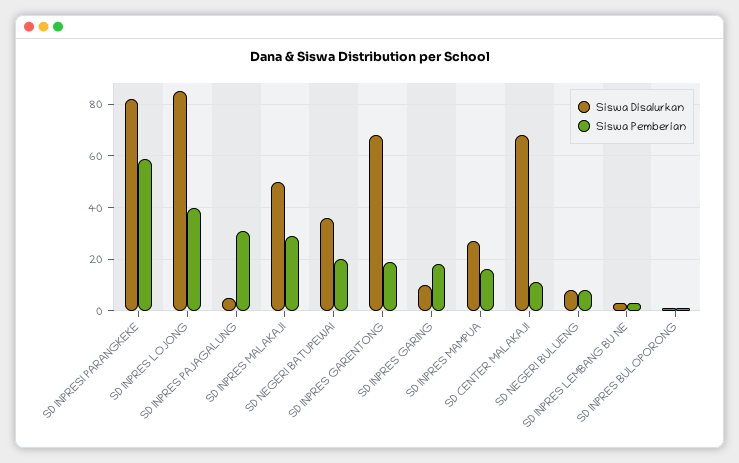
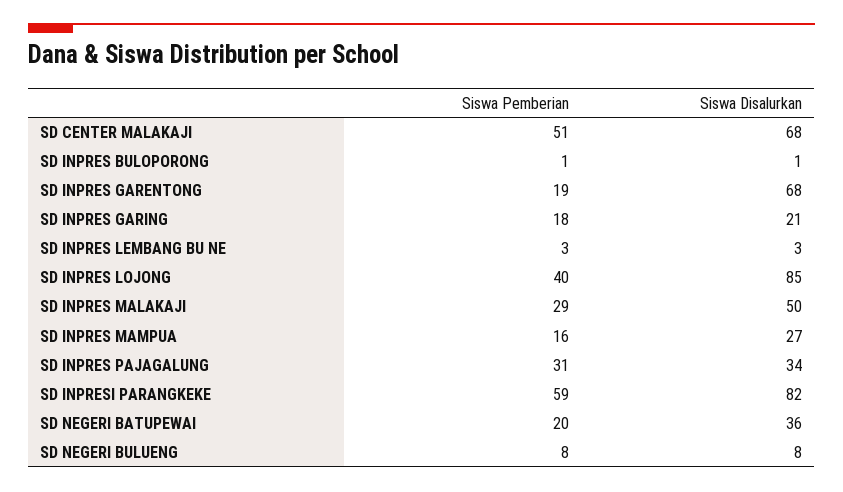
  {
    "Siswa Disalurkan": {
      "SD INPRESI PARANGKEKE": 82,
      "SD INPRES LOJONG": 85,
-     "SD INPRES PAJAGALUNG": 5,
+     "SD INPRES PAJAGALUNG": 34,
      "SD INPRES MALAKAJI": 50,
      "SD NEGERI BATUPEWAI": 36,
      "SD INPRES GARENTONG": 68,
-     "SD INPRES GARING": 10,
+     "SD INPRES GARING": 21,
      "SD INPRES MAMPUA": 27,
      "SD CENTER MALAKAJI": 68,
      "SD NEGERI BULUENG": 8,
      "SD INPRES LEMBANG BU NE": 3,
      "SD INPRES BULOPORONG": 1
    },
    "Siswa Pemberian": {
      "SD INPRESI PARANGKEKE": 59,
      "SD INPRES LOJONG": 40,
      "SD INPRES PAJAGALUNG": 31,
      "SD INPRES MALAKAJI": 29,
      "SD NEGERI BATUPEWAI": 20,
      "SD INPRES GARENTONG": 19,
      "SD INPRES GARING": 18,
      "SD INPRES MAMPUA": 16,
-     "SD CENTER MALAKAJI": 10,
+     "SD CENTER MALAKAJI": 51,
      "SD NEGERI BULUENG": 8,
      "SD INPRES LEMBANG BU NE": 3,
      "SD INPRES BULOPORONG": 1
    }
  }

